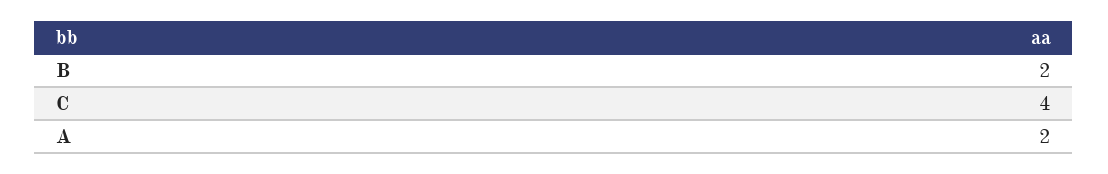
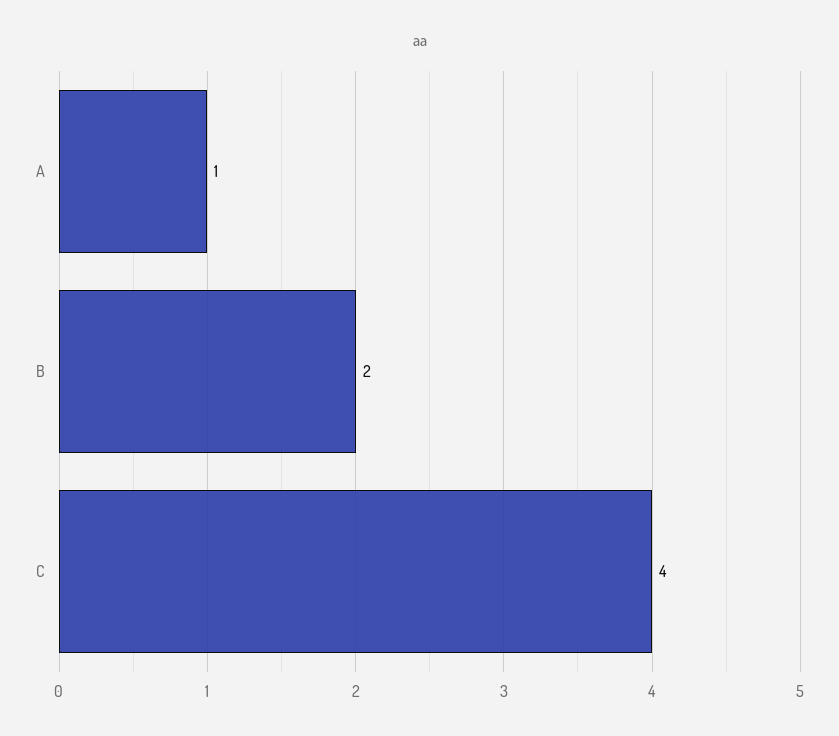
  {
    "B": 2,
    "C": 4,
-   "A": 2
+   "A": 1
  }

